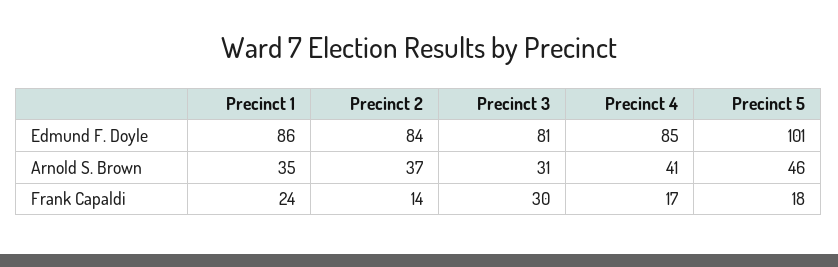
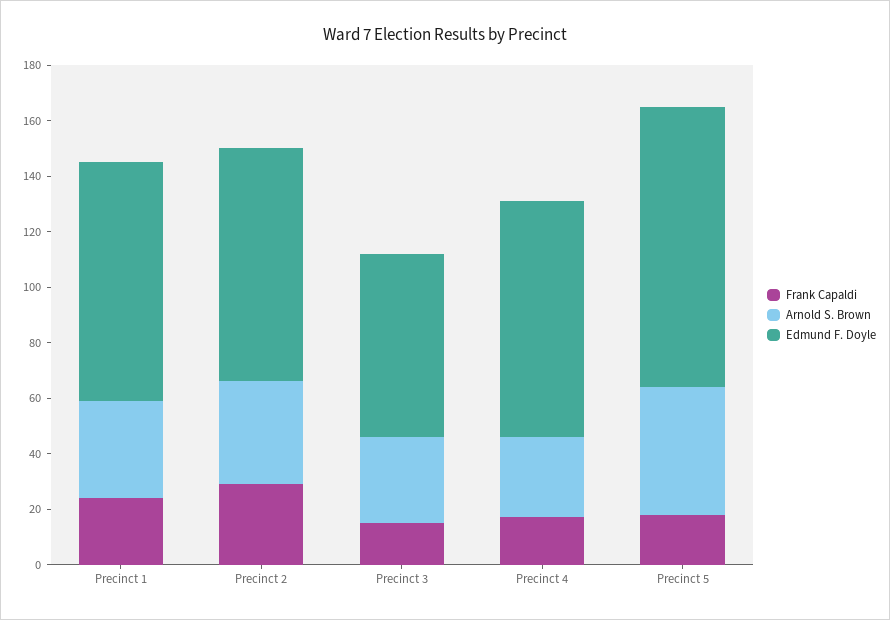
  {
    "Edmund F. Doyle": {
      "Precinct 1": 86,
      "Precinct 2": 84,
-     "Precinct 3": 81,
+     "Precinct 3": 65,
      "Precinct 4": 85,
      "Precinct 5": 101
    },
    "Arnold S. Brown": {
      "Precinct 1": 35,
      "Precinct 2": 37,
      "Precinct 3": 31,
-     "Precinct 4": 41,
+     "Precinct 4": 30,
      "Precinct 5": 46
    },
    "Frank Capaldi": {
      "Precinct 1": 24,
-     "Precinct 2": 14,
+     "Precinct 2": 30,
-     "Precinct 3": 30,
+     "Precinct 3": 15,
      "Precinct 4": 17,
      "Precinct 5": 18
    }
  }

